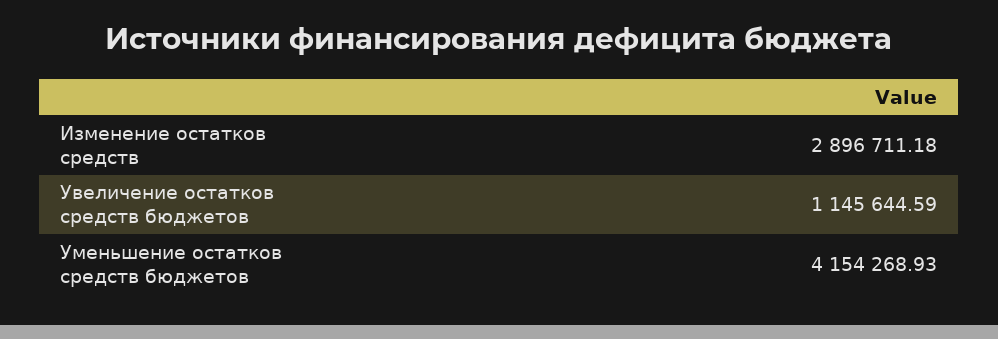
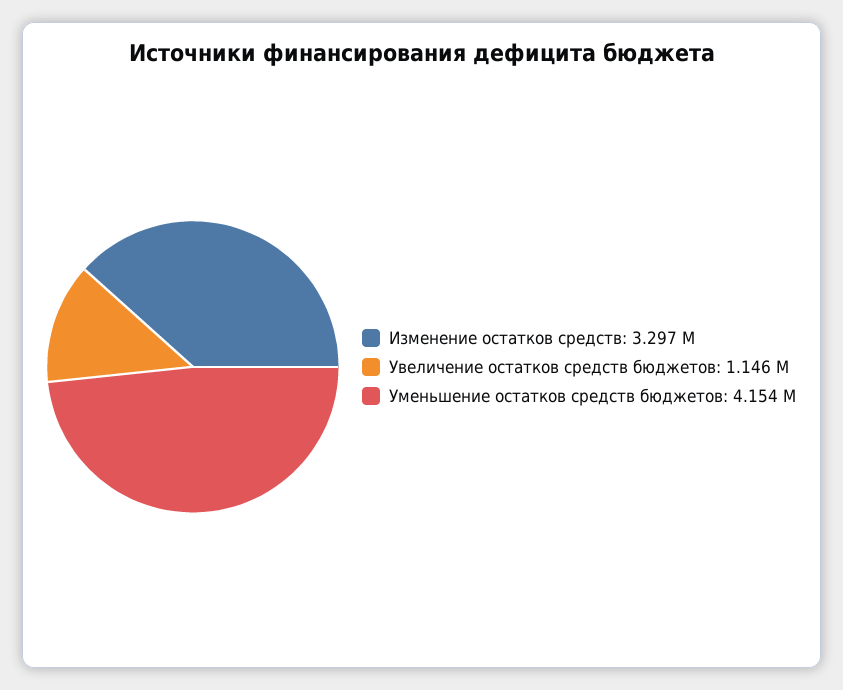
  {
-   "Изменение остатков средств": 2896711.18,
+   "Изменение остатков средств": 3297000,
    "Увеличение остатков средств бюджетов": 1145644.59,
    "Уменьшение остатков средств бюджетов": 4154268.93
  }

